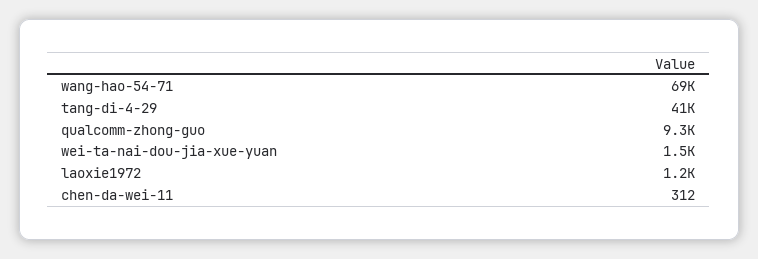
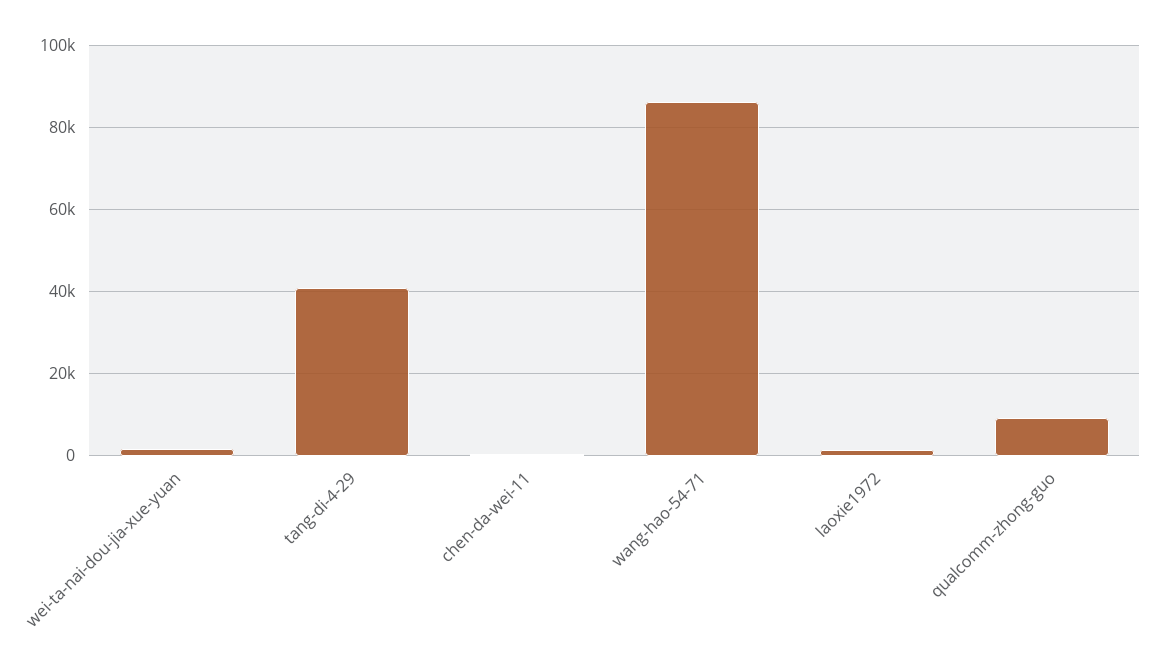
  {
-   "wang-hao-54-71": 69000,
+   "wang-hao-54-71": 86000,
    "tang-di-4-29": 41000,
    "qualcomm-zhong-guo": 9300,
    "wei-ta-nai-dou-jia-xue-yuan": 1500,
    "laoxie1972": 1200,
    "chen-da-wei-11": 312
  }

